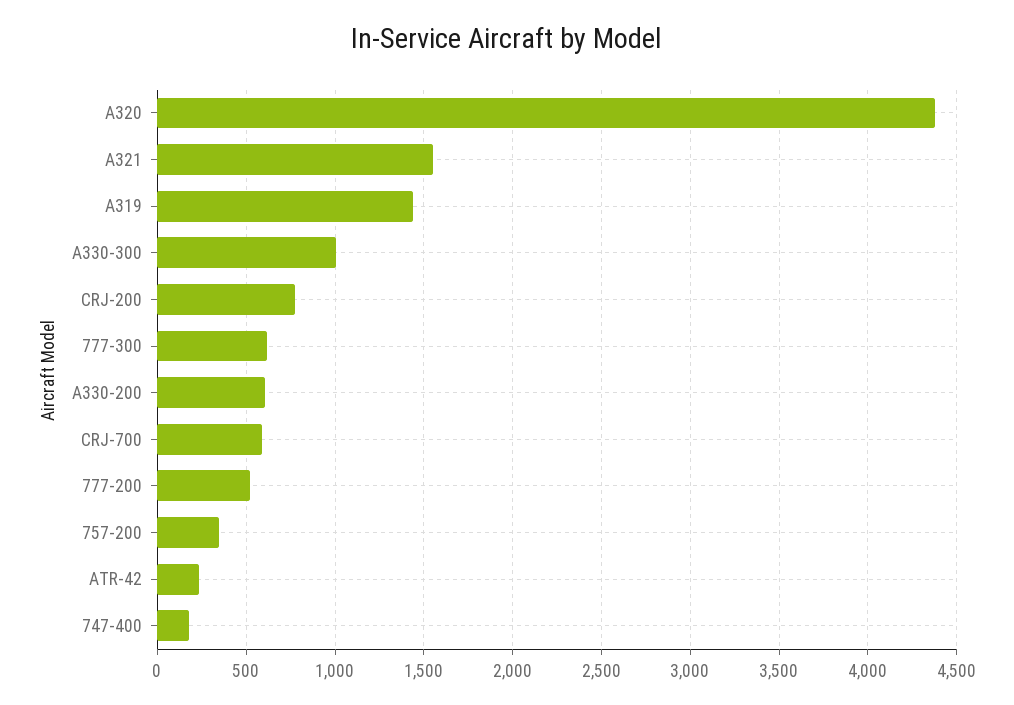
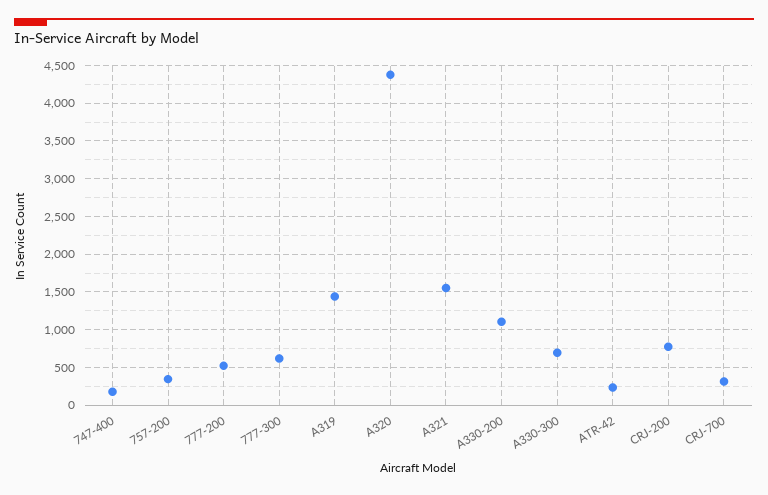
  {
    "A320": 4400,
    "A321": 1550,
    "A319": 1450,
-   "A330-300": 1000,
+   "A330-300": 700,
    "CRJ-200": 750,
    "777-300": 600,
-   "A330-200": 600,
+   "A330-200": 1100,
-   "CRJ-700": 600,
+   "CRJ-700": 300,
    "777-200": 500,
    "757-200": 350,
    "ATR-42": 250,
    "747-400": 200
  }

